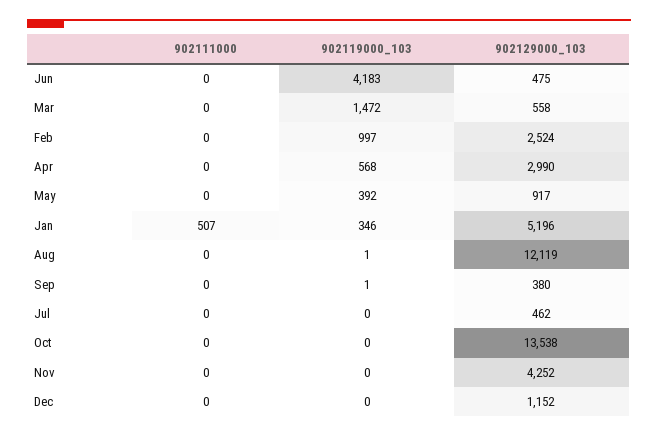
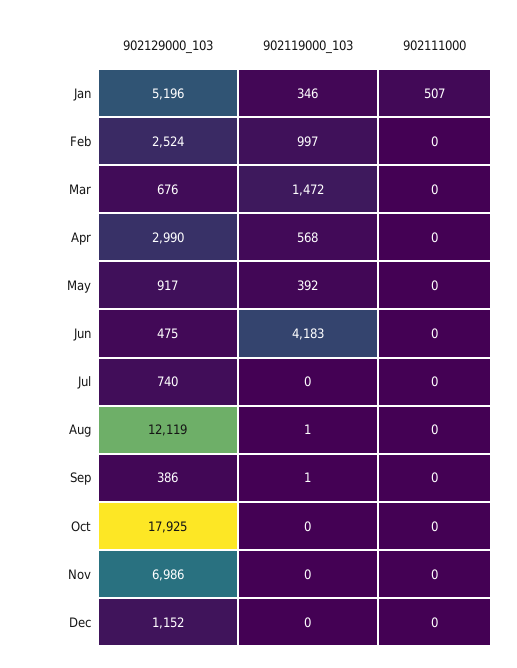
  {
    "902111000": {
      "Jun": 0,
      "Mar": 0,
      "Feb": 0,
      "Apr": 0,
      "May": 0,
      "Jan": 507,
      "Aug": 0,
      "Sep": 0,
      "Jul": 0,
      "Oct": 0,
      "Nov": 0,
      "Dec": 0
    },
    "902119000_103": {
      "Jun": 4183,
      "Mar": 1472,
      "Feb": 997,
      "Apr": 568,
      "May": 392,
      "Jan": 346,
      "Aug": 1,
      "Sep": 1,
      "Jul": 0,
      "Oct": 0,
      "Nov": 0,
      "Dec": 0
    },
    "902129000_103": {
      "Jun": 475,
-     "Mar": 558,
+     "Mar": 676,
      "Feb": 2524,
      "Apr": 2990,
      "May": 917,
      "Jan": 5196,
      "Aug": 12119,
-     "Sep": 380,
+     "Sep": 386,
-     "Jul": 462,
+     "Jul": 740,
-     "Oct": 13538,
+     "Oct": 17925,
-     "Nov": 4252,
+     "Nov": 6986,
      "Dec": 1152
    }
  }

